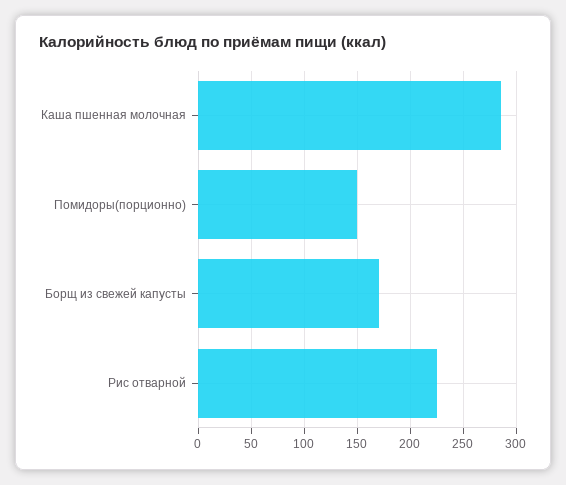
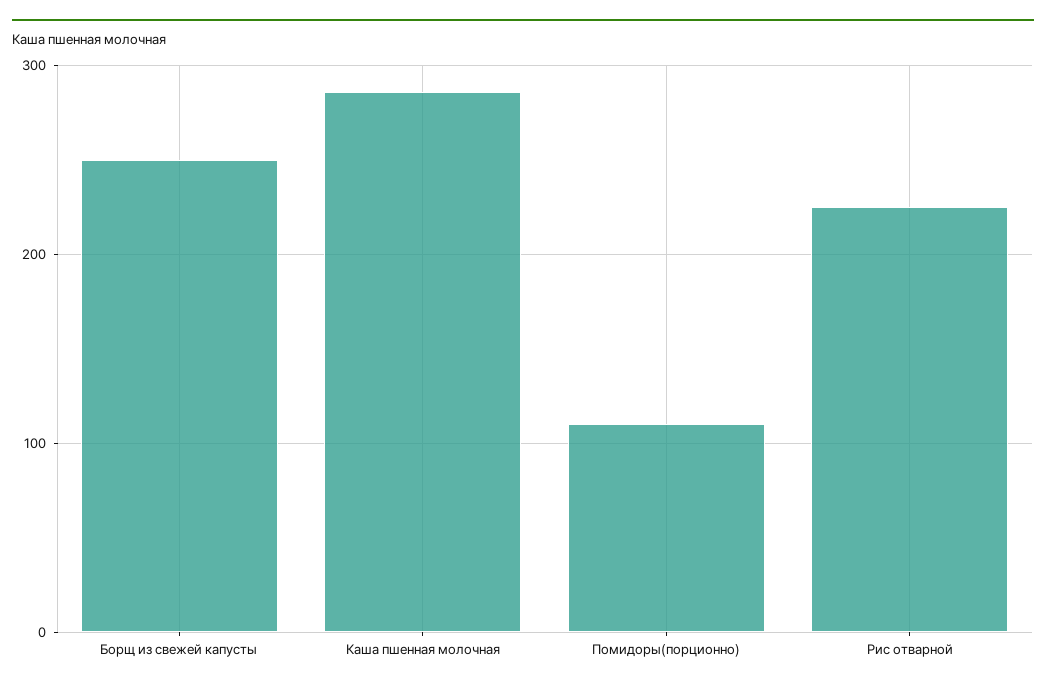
  {
    "Каша пшенная молочная": 290,
-   "Помидоры(порционно)": 150,
+   "Помидоры(порционно)": 110,
-   "Борщ из свежей капусты": 170,
+   "Борщ из свежей капусты": 250,
    "Рис отварной": 230
  }

